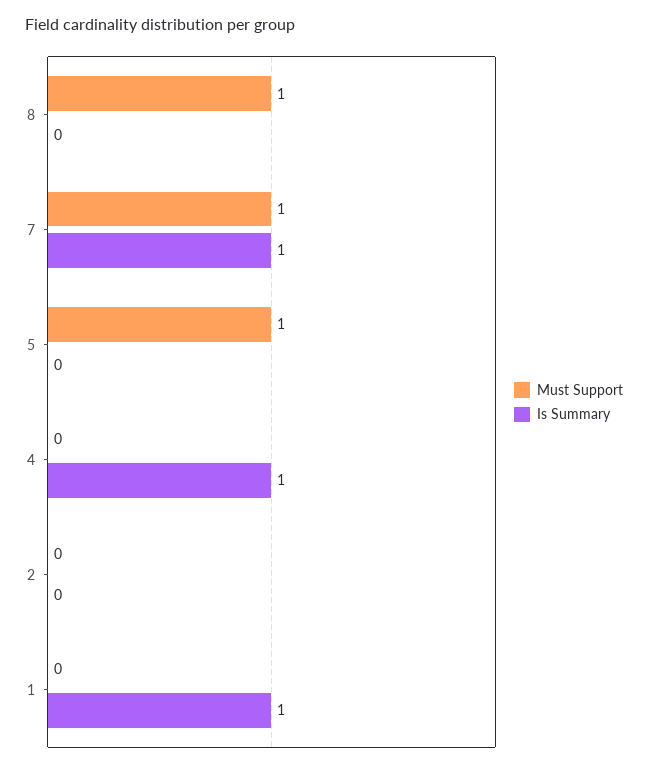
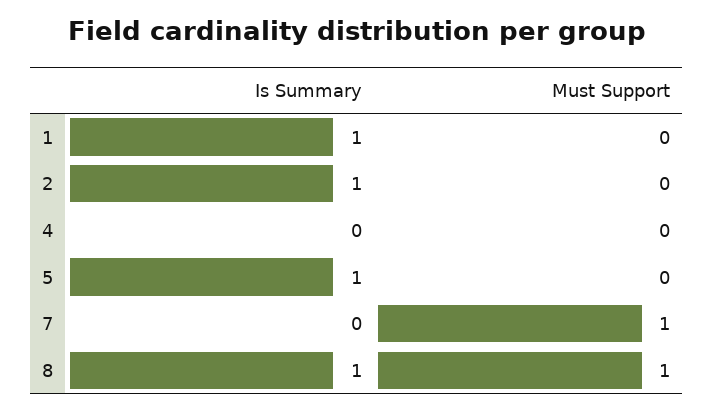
  {
    "Must Support": {
      "8": 1,
      "7": 1,
-     "5": 1,
+     "5": 0,
      "4": 0,
      "2": 0,
      "1": 0
    },
    "Is Summary": {
-     "8": 0,
+     "8": 1,
-     "7": 1,
+     "7": 0,
-     "5": 0,
+     "5": 1,
-     "4": 1,
+     "4": 0,
-     "2": 0,
+     "2": 1,
      "1": 1
    }
  }

